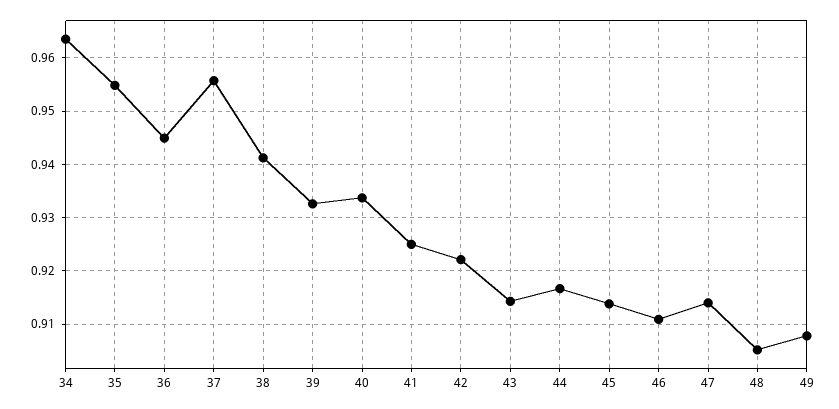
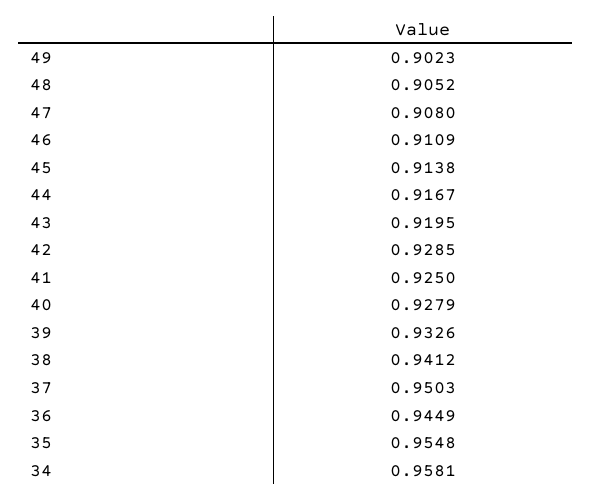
  {
-   "34": 0.964,
+   "34": 0.9581,
    "35": 0.9548,
    "36": 0.9449,
-   "37": 0.956,
+   "37": 0.9503,
    "38": 0.9412,
    "39": 0.9326,
-   "40": 0.934,
+   "40": 0.9279,
    "41": 0.925,
-   "42": 0.922,
+   "42": 0.9285,
-   "43": 0.914,
+   "43": 0.9195,
    "44": 0.9167,
    "45": 0.9138,
    "46": 0.9109,
-   "47": 0.914,
+   "47": 0.908,
    "48": 0.9052,
-   "49": 0.908
+   "49": 0.9023
  }

